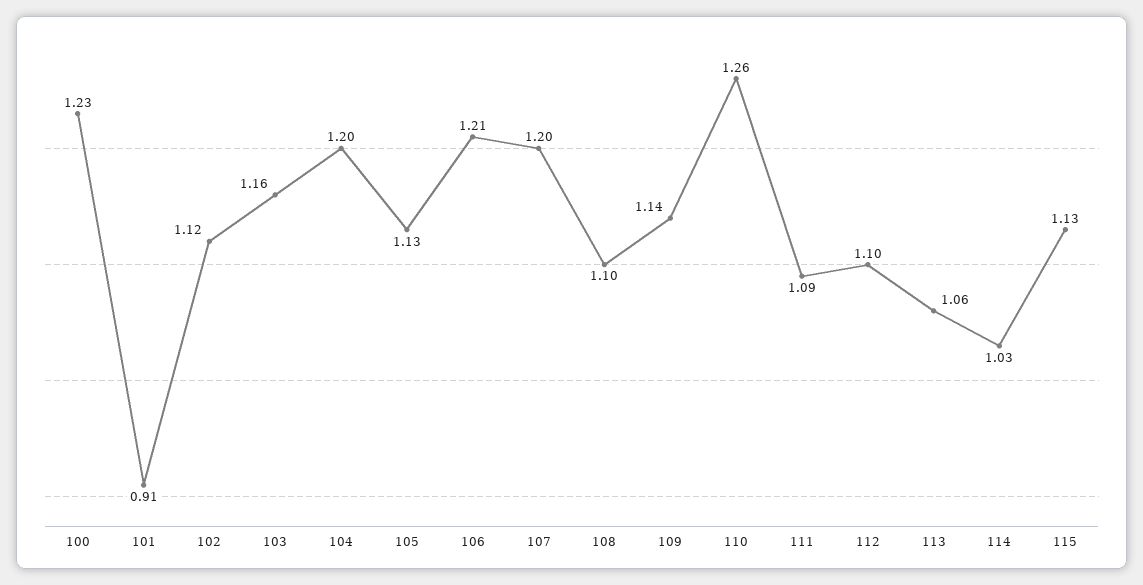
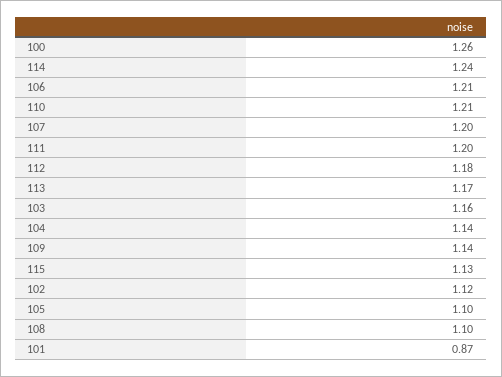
  {
-   "100": 1.23,
+   "100": 1.26,
-   "101": 0.91,
+   "101": 0.87,
    "102": 1.12,
    "103": 1.16,
-   "104": 1.2,
+   "104": 1.14,
-   "105": 1.13,
+   "105": 1.1,
    "106": 1.21,
    "107": 1.2,
    "108": 1.1,
    "109": 1.14,
-   "110": 1.26,
+   "110": 1.21,
-   "111": 1.09,
+   "111": 1.2,
-   "112": 1.1,
+   "112": 1.18,
-   "113": 1.06,
+   "113": 1.17,
-   "114": 1.03,
+   "114": 1.24,
    "115": 1.13
  }

